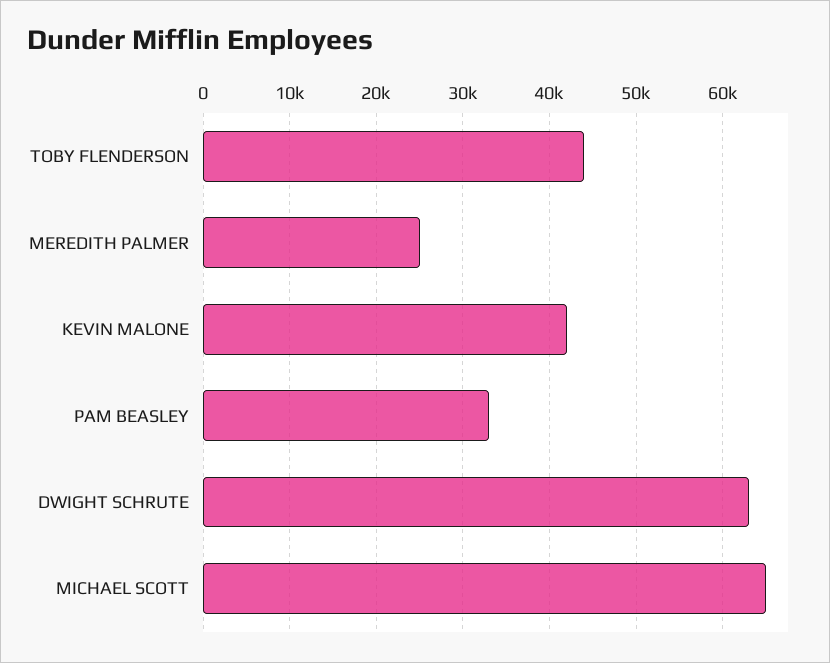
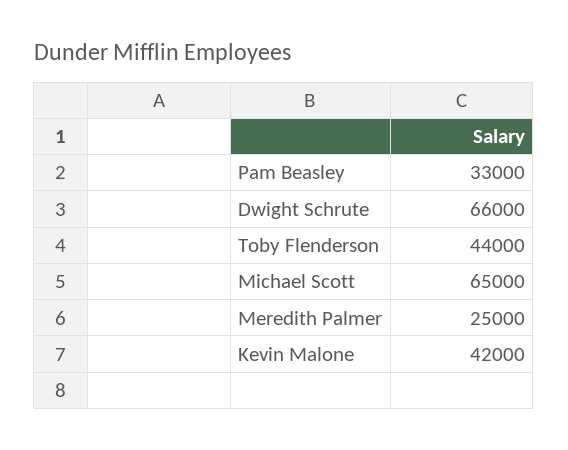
  {
    "TOBY FLENDERSON": 44000,
    "MEREDITH PALMER": 25000,
    "KEVIN MALONE": 42000,
    "PAM BEASLEY": 33000,
-   "DWIGHT SCHRUTE": 63000,
+   "DWIGHT SCHRUTE": 66000,
    "MICHAEL SCOTT": 65000
  }

